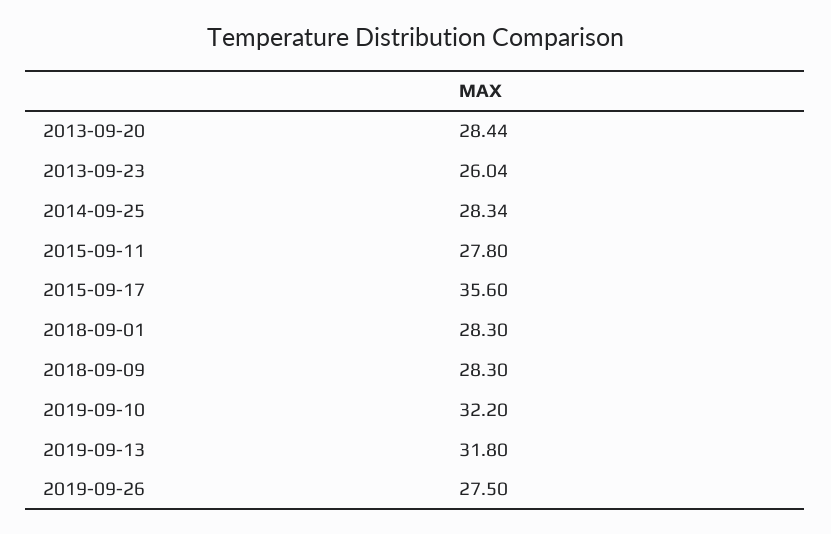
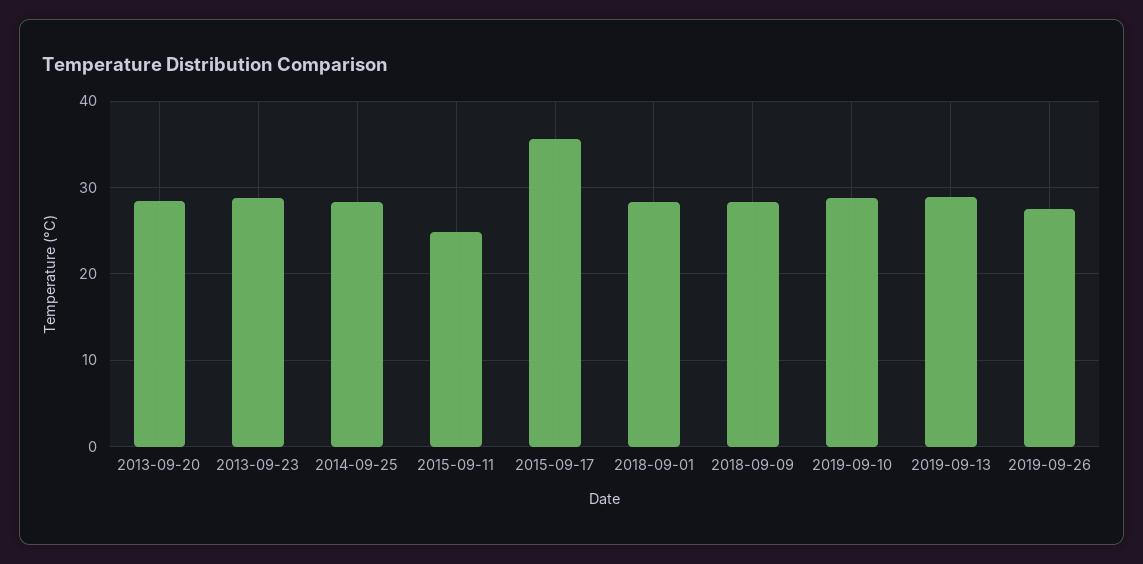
  {
    "2013-09-20": 28.44,
-   "2013-09-23": 26.04,
+   "2013-09-23": 29,
    "2014-09-25": 28.34,
-   "2015-09-11": 27.8,
+   "2015-09-11": 25,
    "2015-09-17": 35.6,
    "2018-09-01": 28.3,
    "2018-09-09": 28.3,
-   "2019-09-10": 32.2,
+   "2019-09-10": 29,
-   "2019-09-13": 31.8,
+   "2019-09-13": 29,
    "2019-09-26": 27.5
  }

